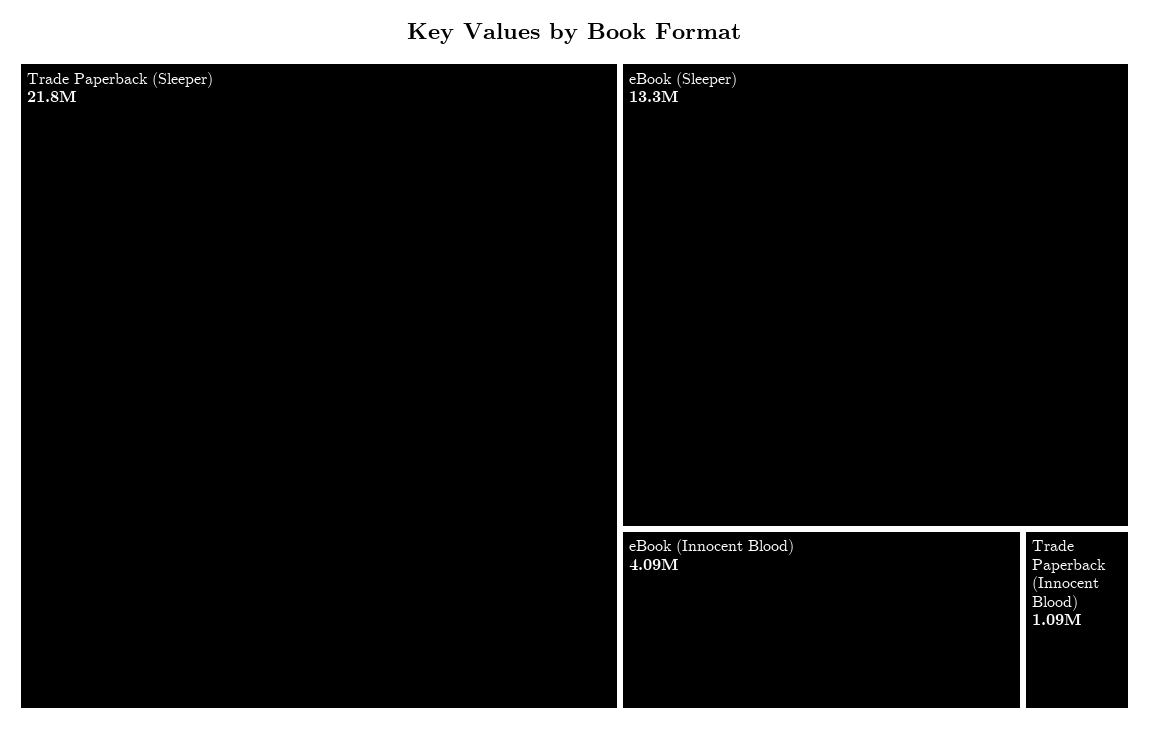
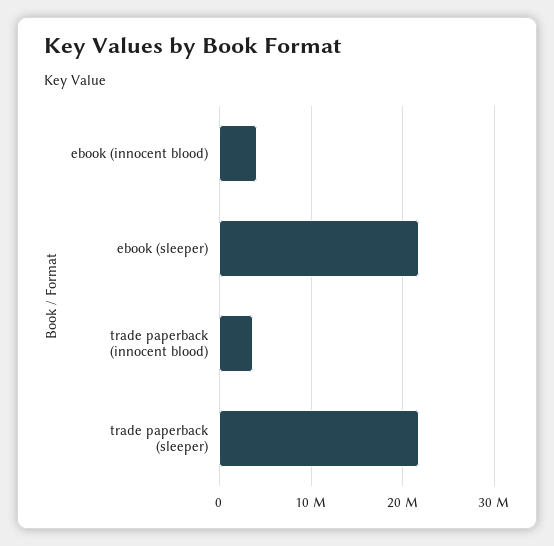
  {
    "Trade Paperback (Sleeper)": 21800000,
-   "eBook (Sleeper)": 13300000,
+   "eBook (Sleeper)": 22000000,
    "eBook (Innocent Blood)": 4090000,
-   "Trade Paperback (Innocent Blood)": 1090000
+   "Trade Paperback (Innocent Blood)": 4000000
  }

